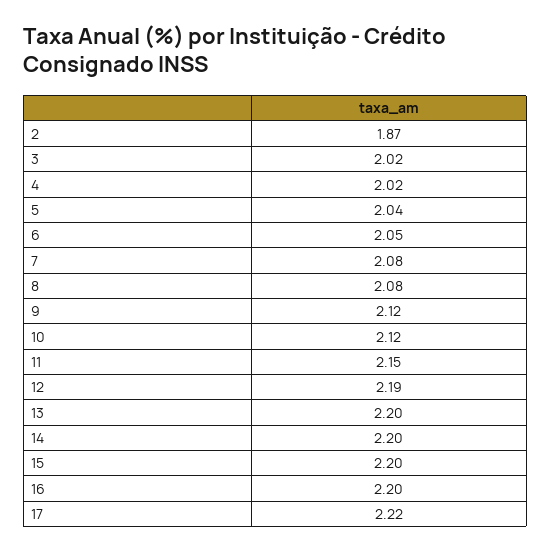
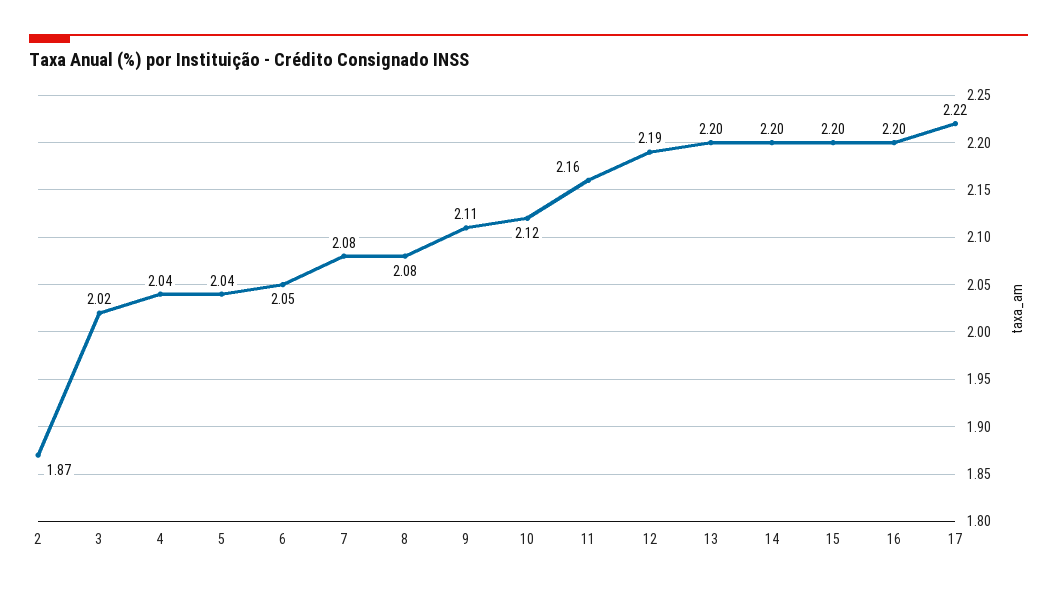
  {
    "2": 1.87,
    "3": 2.02,
-   "4": 2.02,
+   "4": 2.04,
    "5": 2.04,
    "6": 2.05,
    "7": 2.08,
    "8": 2.08,
-   "9": 2.12,
+   "9": 2.11,
    "10": 2.12,
-   "11": 2.15,
+   "11": 2.16,
    "12": 2.19,
    "13": 2.2,
    "14": 2.2,
    "15": 2.2,
    "16": 2.2,
    "17": 2.22
  }

